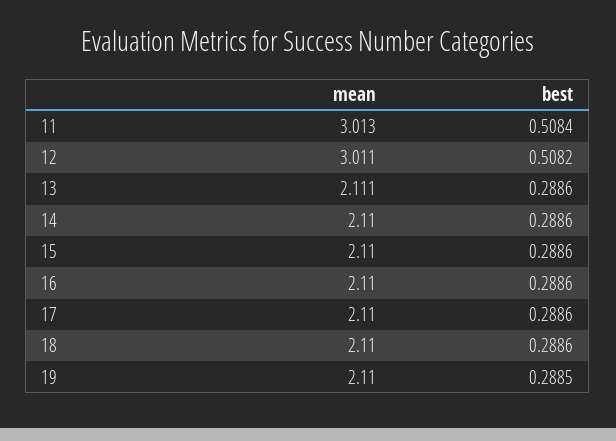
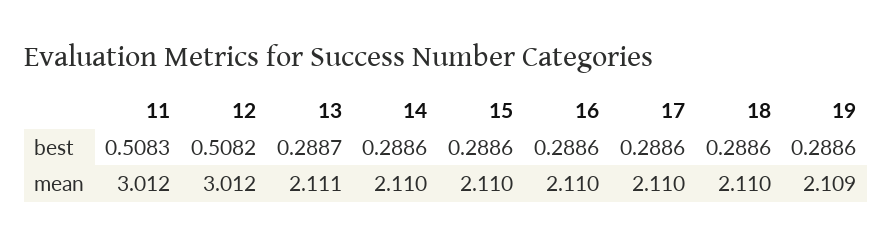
  {
    "mean": {
-     "11": 3.013,
+     "11": 3.012,
-     "12": 3.011,
+     "12": 3.012,
      "13": 2.111,
      "14": 2.11,
      "15": 2.11,
      "16": 2.11,
      "17": 2.11,
      "18": 2.11,
-     "19": 2.11
+     "19": 2.109
    },
    "best": {
-     "11": 0.5084,
+     "11": 0.5083,
      "12": 0.5082,
-     "13": 0.2886,
+     "13": 0.2887,
      "14": 0.2886,
      "15": 0.2886,
      "16": 0.2886,
      "17": 0.2886,
      "18": 0.2886,
-     "19": 0.2885
+     "19": 0.2886
    }
  }

